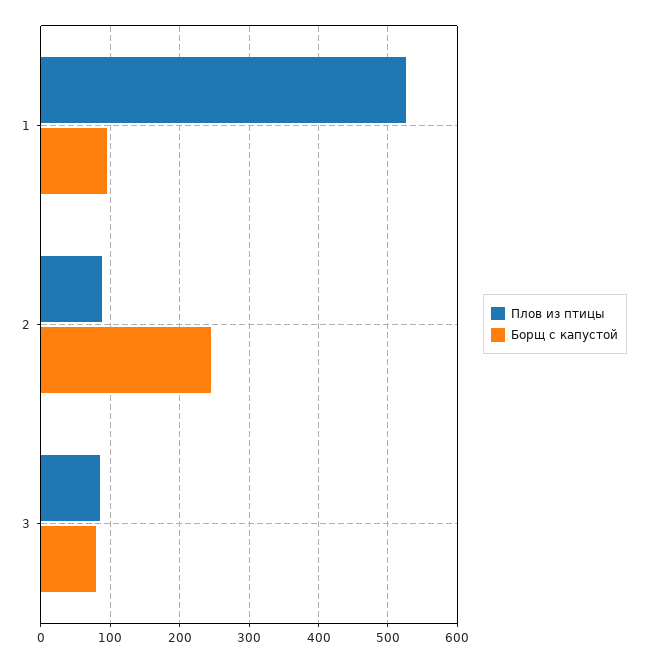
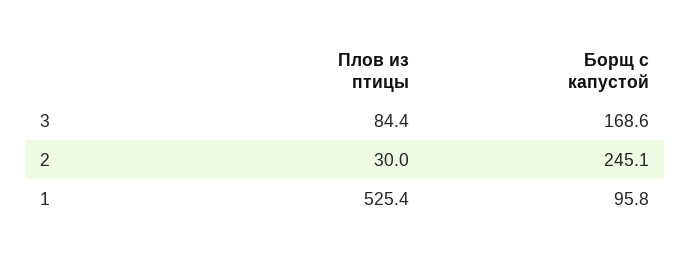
  {
    "Плов из птицы": {
      "1": 525.4,
-     "2": 90,
+     "2": 30,
      "3": 84.4
    },
    "Борщ с капустой": {
      "1": 95.8,
      "2": 245.1,
-     "3": 80
+     "3": 168.6
    }
  }

